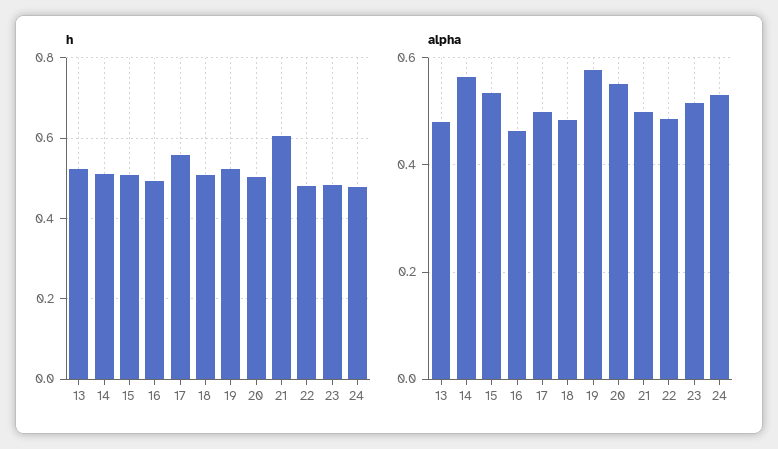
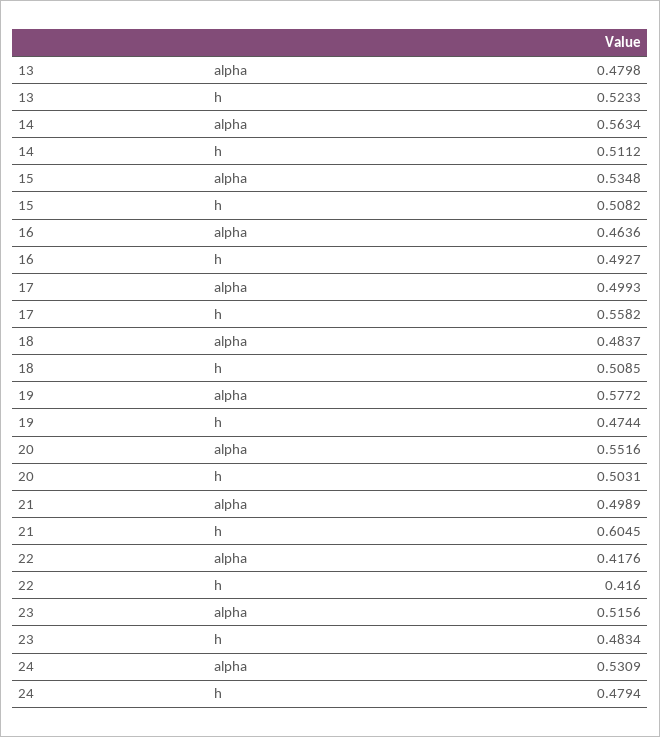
  {
    "h": {
      "13": 0.5233,
      "14": 0.5112,
      "15": 0.5082,
      "16": 0.4927,
      "17": 0.5582,
      "18": 0.5085,
-     "19": 0.52,
+     "19": 0.4744,
      "20": 0.5031,
      "21": 0.6045,
-     "22": 0.48,
+     "22": 0.416,
      "23": 0.4834,
      "24": 0.4794
    },
    "alpha": {
      "13": 0.4798,
      "14": 0.5634,
      "15": 0.5348,
      "16": 0.4636,
      "17": 0.4993,
      "18": 0.4837,
      "19": 0.5772,
      "20": 0.5516,
      "21": 0.4989,
-     "22": 0.48,
+     "22": 0.4176,
      "23": 0.5156,
      "24": 0.5309
    }
  }

